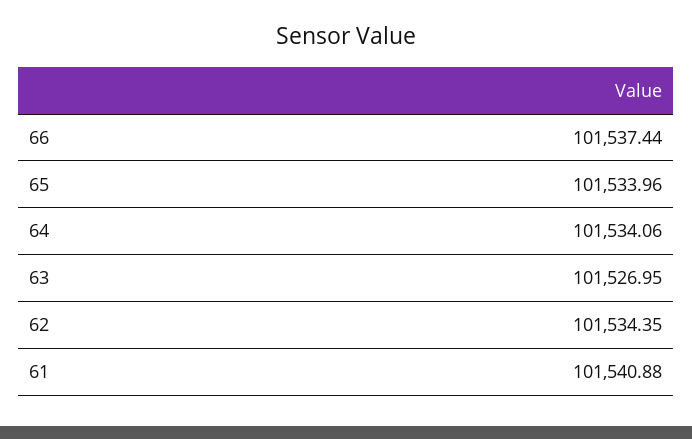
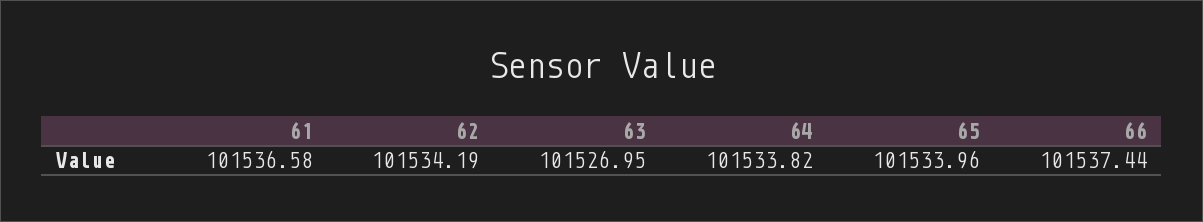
  {
    "66": 101537.44,
    "65": 101533.96,
-   "64": 101534.06,
+   "64": 101533.82,
    "63": 101526.95,
-   "62": 101534.35,
+   "62": 101534.19,
-   "61": 101540.88
+   "61": 101536.58
  }

